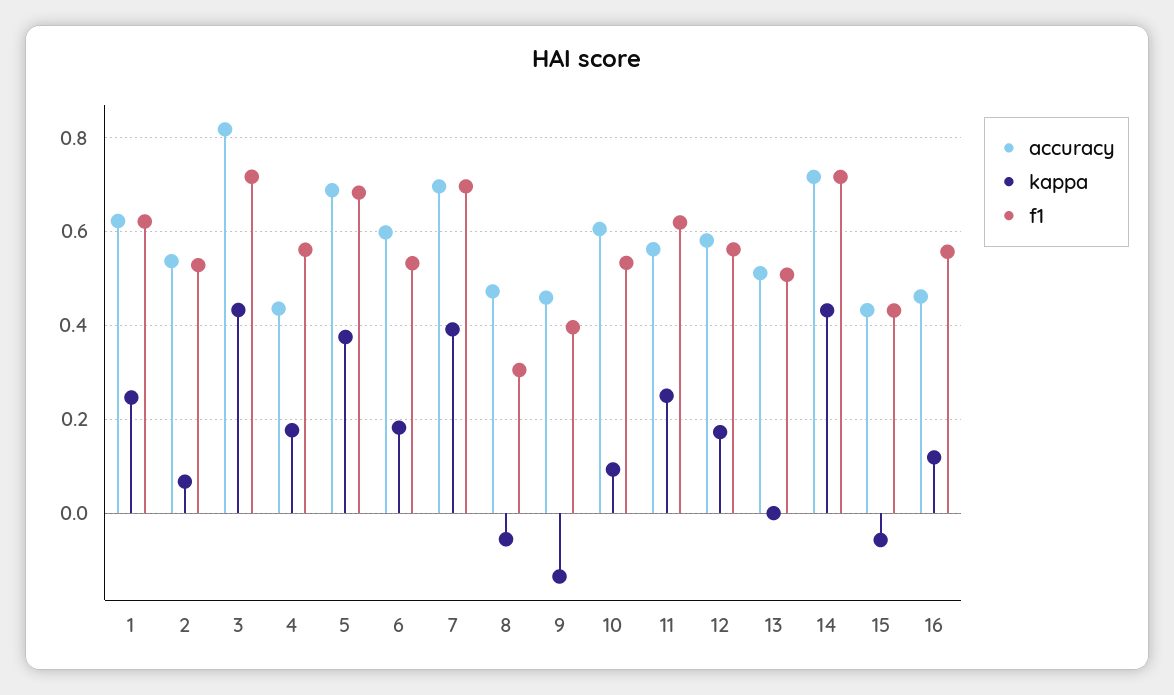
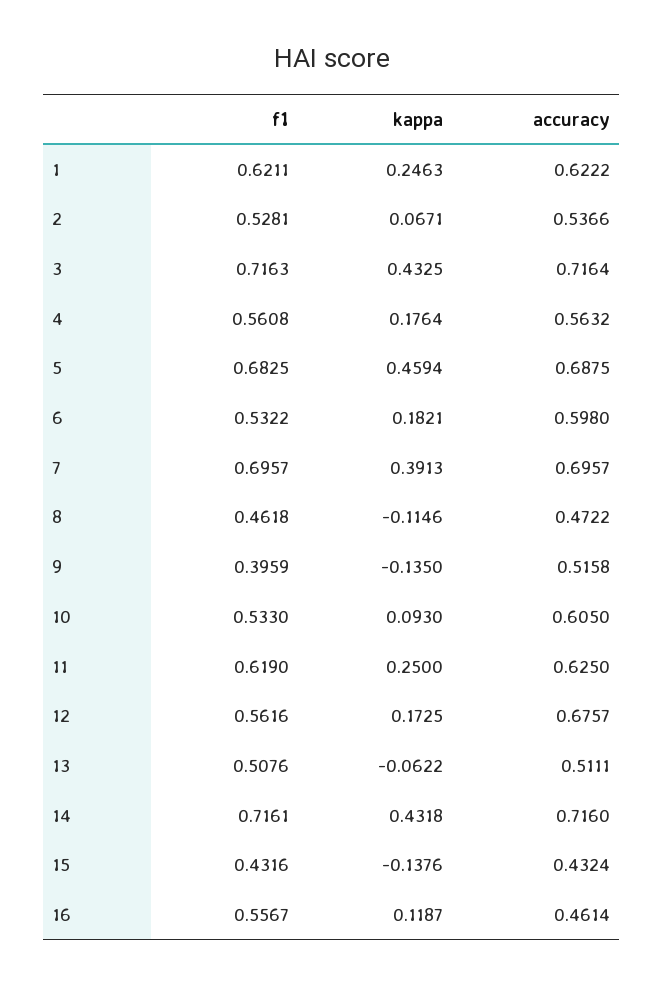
  {
    "accuracy": {
      "1": 0.6222,
      "2": 0.5366,
-     "3": 0.82,
+     "3": 0.7164,
-     "4": 0.44,
+     "4": 0.5632,
      "5": 0.6875,
      "6": 0.598,
      "7": 0.6957,
      "8": 0.4722,
-     "9": 0.46,
+     "9": 0.5158,
      "10": 0.605,
-     "11": 0.56,
+     "11": 0.625,
-     "12": 0.58,
+     "12": 0.6757,
      "13": 0.5111,
      "14": 0.716,
      "15": 0.4324,
      "16": 0.4614
    },
    "kappa": {
      "1": 0.2463,
      "2": 0.0671,
      "3": 0.4325,
      "4": 0.1764,
-     "5": 0.38,
+     "5": 0.4594,
      "6": 0.1821,
      "7": 0.3913,
-     "8": -0.06,
+     "8": -0.1146,
      "9": -0.135,
      "10": 0.093,
      "11": 0.25,
      "12": 0.1725,
-     "13": 0,
+     "13": -0.0622,
      "14": 0.4318,
-     "15": -0.06,
+     "15": -0.1376,
      "16": 0.1187
    },
    "f1": {
      "1": 0.6211,
      "2": 0.5281,
      "3": 0.7163,
      "4": 0.5608,
      "5": 0.6825,
      "6": 0.5322,
      "7": 0.6957,
-     "8": 0.3,
+     "8": 0.4618,
      "9": 0.3959,
      "10": 0.533,
      "11": 0.619,
      "12": 0.5616,
      "13": 0.5076,
      "14": 0.7161,
      "15": 0.4316,
      "16": 0.5567
    }
  }

